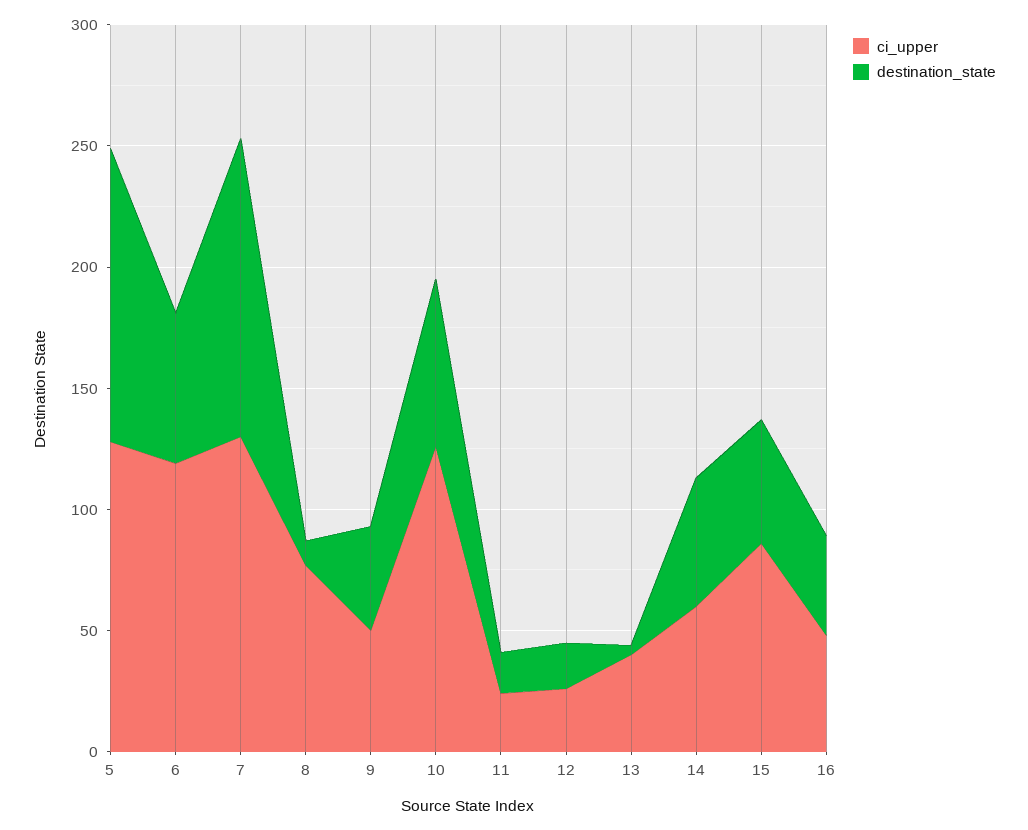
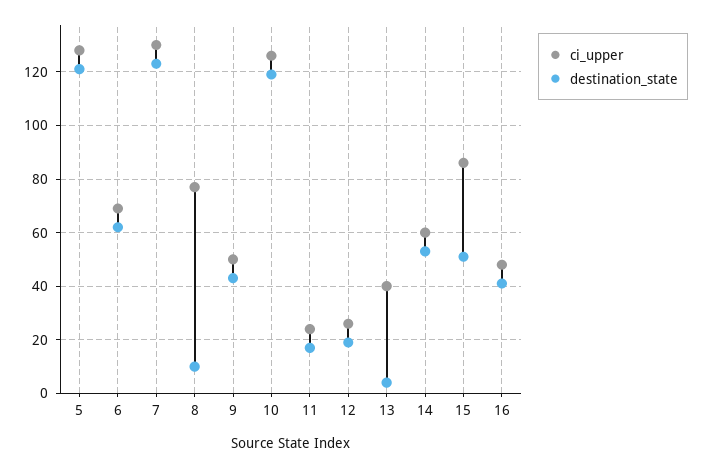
  {
    "ci_upper": {
      "5": 130,
-     "6": 120,
+     "6": 70,
      "7": 130,
      "8": 75,
      "9": 50,
      "10": 125,
      "11": 25,
      "12": 25,
      "13": 40,
      "14": 60,
      "15": 85,
      "16": 50
    },
    "destination_state": {
      "5": 120,
      "6": 60,
      "7": 125,
      "8": 10,
      "9": 45,
-     "10": 70,
+     "10": 120,
      "11": 15,
      "12": 20,
      "13": 5,
      "14": 55,
      "15": 50,
      "16": 40
    }
  }

